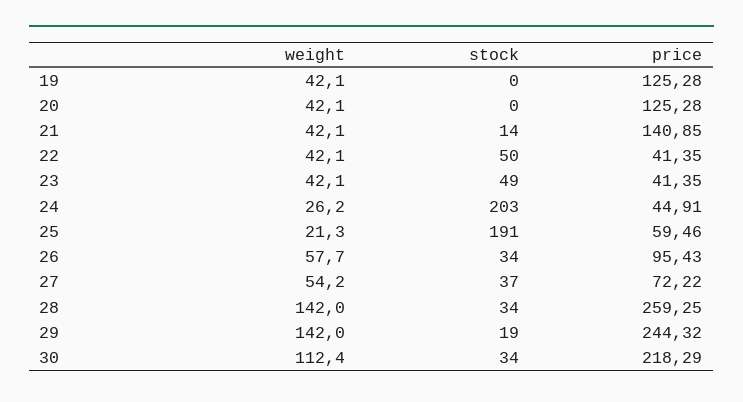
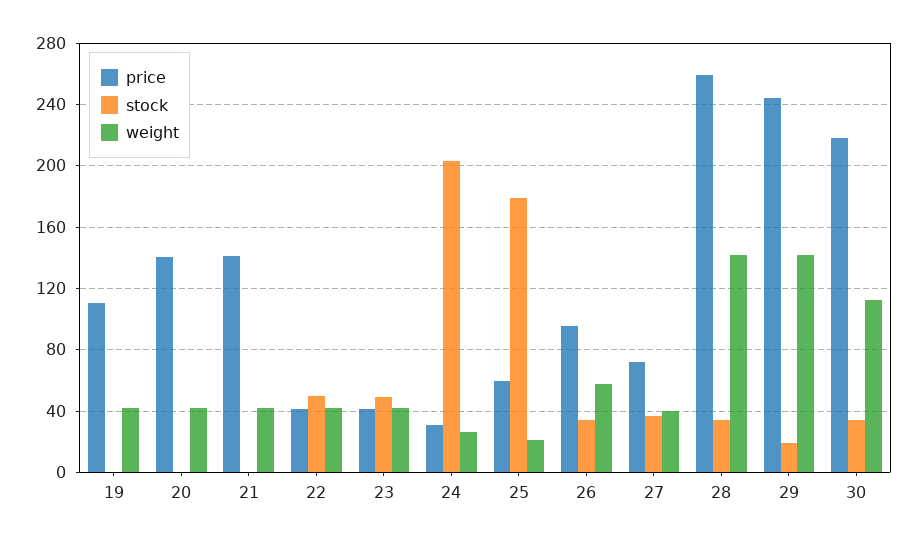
  {
    "weight": {
      "19": 42.1,
      "20": 42.1,
      "21": 42.1,
      "22": 42.1,
      "23": 42.1,
      "24": 26.2,
      "25": 21.3,
      "26": 57.7,
-     "27": 54.2,
+     "27": 40,
      "28": 142,
      "29": 142,
      "30": 112.4
    },
    "stock": {
      "19": 0,
      "20": 0,
-     "21": 14,
+     "21": 0,
      "22": 50,
      "23": 49,
      "24": 203,
-     "25": 191,
+     "25": 180,
      "26": 34,
      "27": 37,
      "28": 34,
      "29": 19,
      "30": 34
    },
    "price": {
-     "19": 125.28,
+     "19": 110,
-     "20": 125.28,
+     "20": 140,
      "21": 140.85,
      "22": 41.35,
      "23": 41.35,
-     "24": 44.91,
+     "24": 30,
      "25": 59.46,
      "26": 95.43,
      "27": 72.22,
      "28": 259.25,
      "29": 244.32,
      "30": 218.29
    }
  }

